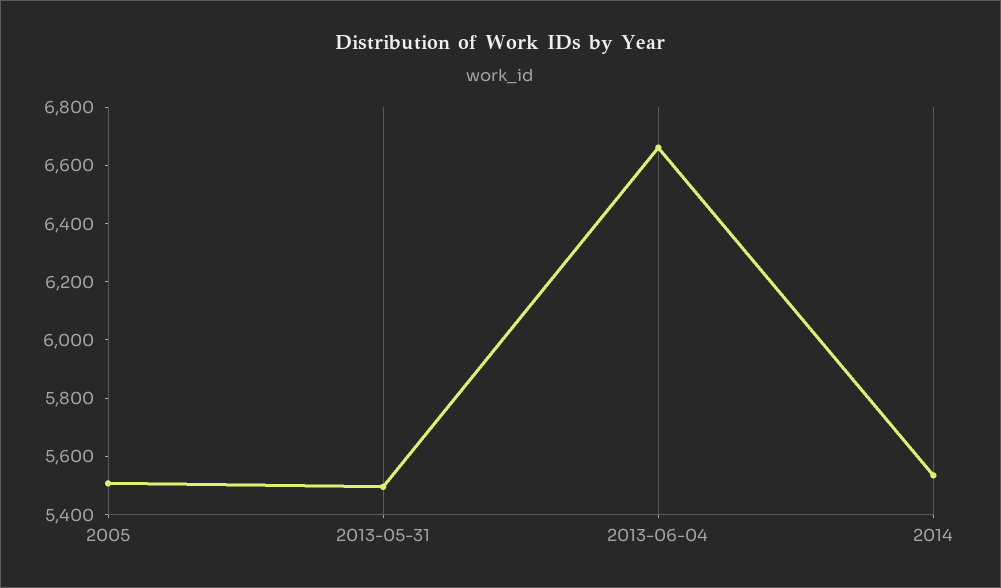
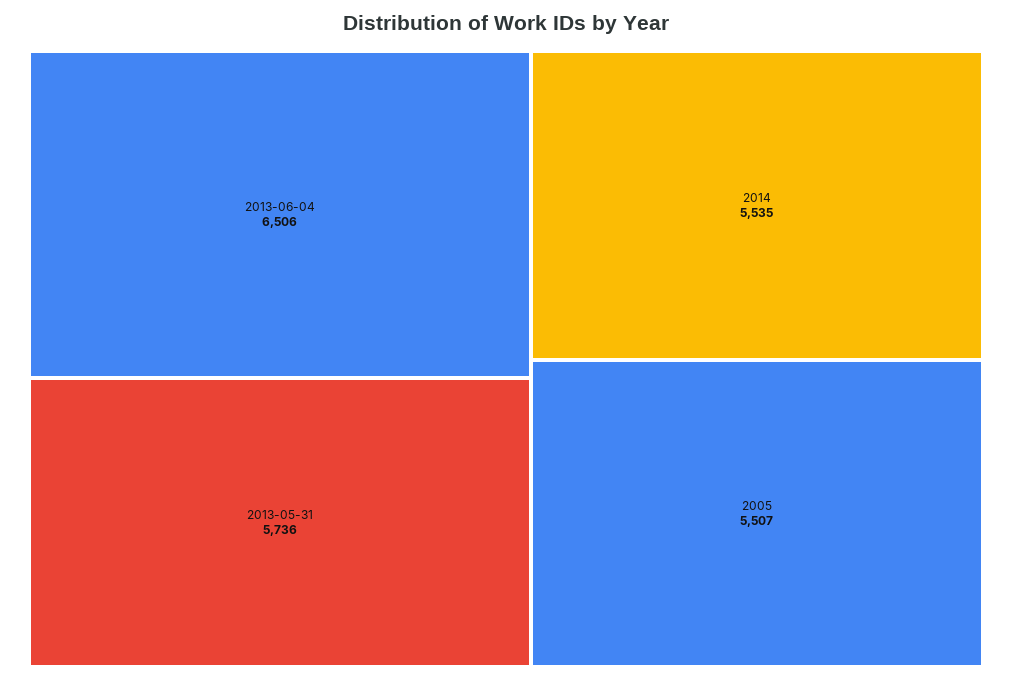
  {
    "2005": 5507,
-   "2013-05-31": 5500,
+   "2013-05-31": 5736,
-   "2013-06-04": 6650,
+   "2013-06-04": 6506,
    "2014": 5535
  }

